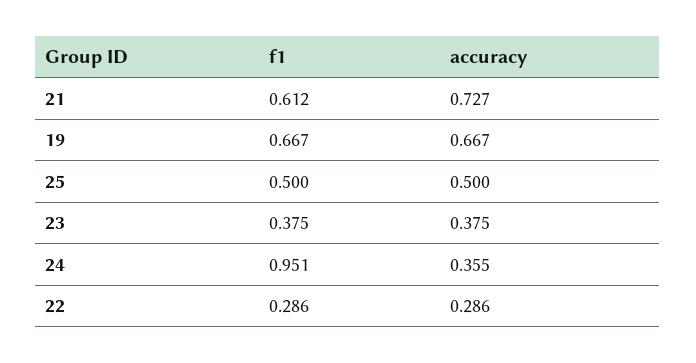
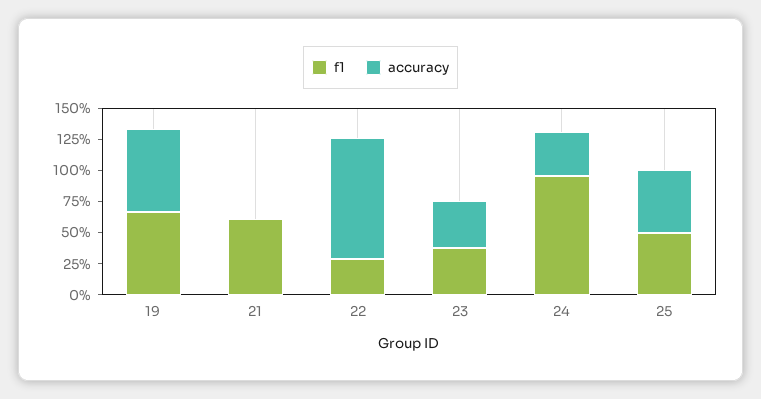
  {
    "f1": {
      "21": 0.612,
      "19": 0.667,
      "25": 0.5,
      "23": 0.375,
      "24": 0.951,
      "22": 0.286
    },
    "accuracy": {
-     "21": 0.727,
+     "21": 0,
      "19": 0.667,
      "25": 0.5,
      "23": 0.375,
      "24": 0.355,
-     "22": 0.286
+     "22": 1
    }
  }

